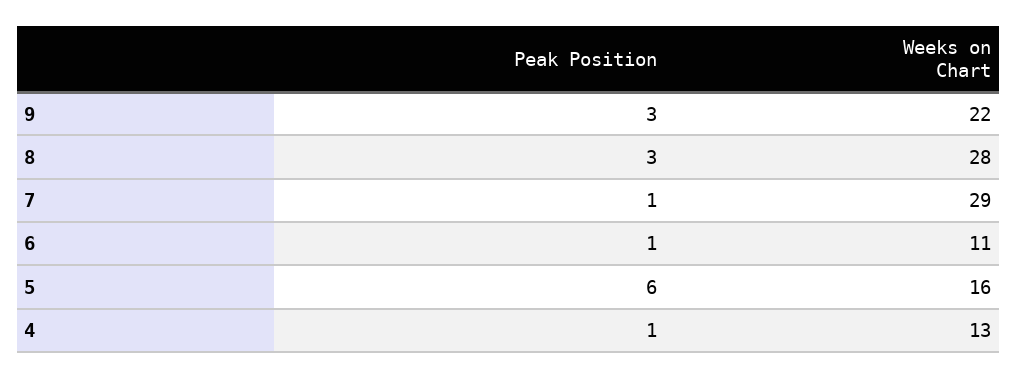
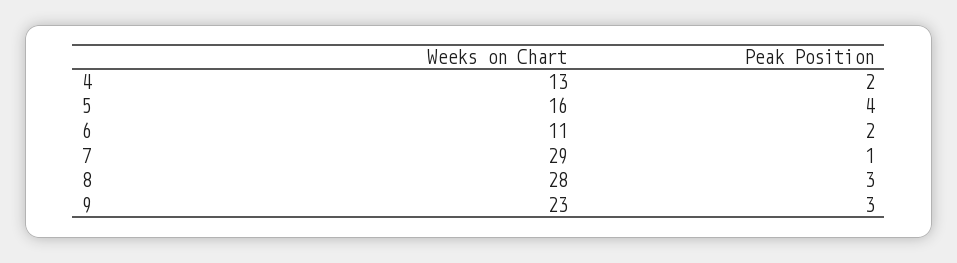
  {
    "Peak Position": {
      "9": 3,
      "8": 3,
      "7": 1,
-     "6": 1,
+     "6": 2,
-     "5": 6,
+     "5": 4,
-     "4": 1
+     "4": 2
    },
    "Weeks on Chart": {
-     "9": 22,
+     "9": 23,
      "8": 28,
      "7": 29,
      "6": 11,
      "5": 16,
      "4": 13
    }
  }

